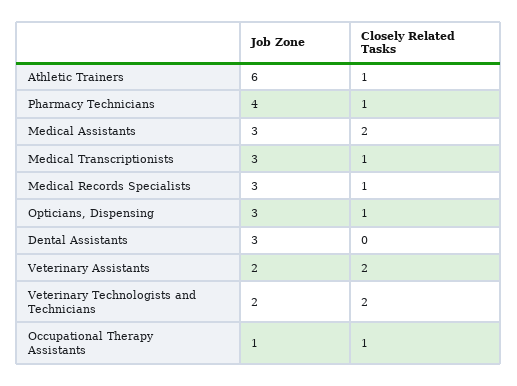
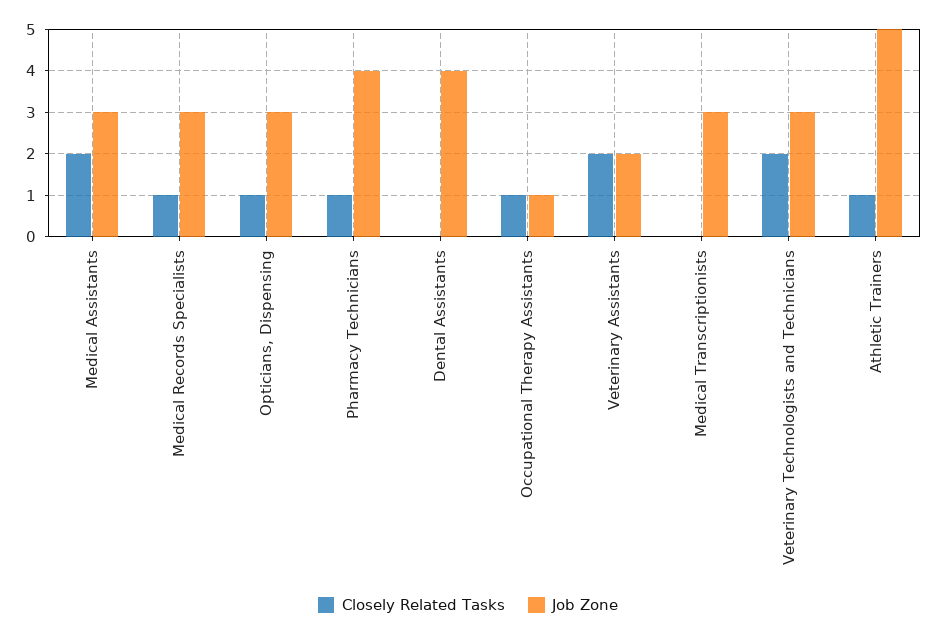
  {
    "Job Zone": {
-     "Athletic Trainers": 6,
+     "Athletic Trainers": 5,
      "Pharmacy Technicians": 4,
      "Medical Assistants": 3,
      "Medical Transcriptionists": 3,
      "Medical Records Specialists": 3,
      "Opticians, Dispensing": 3,
-     "Dental Assistants": 3,
+     "Dental Assistants": 4,
      "Veterinary Assistants": 2,
-     "Veterinary Technologists and Technicians": 2,
+     "Veterinary Technologists and Technicians": 3,
      "Occupational Therapy Assistants": 1
    },
    "Closely Related Tasks": {
      "Athletic Trainers": 1,
      "Pharmacy Technicians": 1,
      "Medical Assistants": 2,
-     "Medical Transcriptionists": 1,
+     "Medical Transcriptionists": 0,
      "Medical Records Specialists": 1,
      "Opticians, Dispensing": 1,
      "Dental Assistants": 0,
      "Veterinary Assistants": 2,
      "Veterinary Technologists and Technicians": 2,
      "Occupational Therapy Assistants": 1
    }
  }

